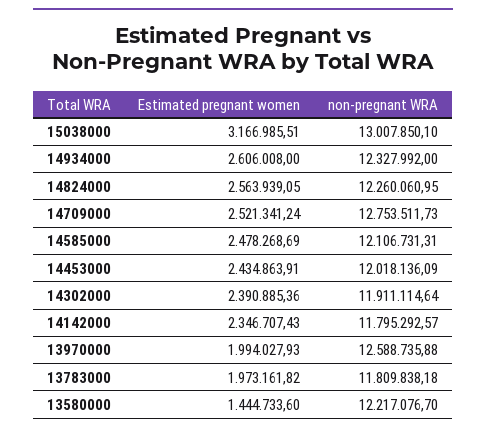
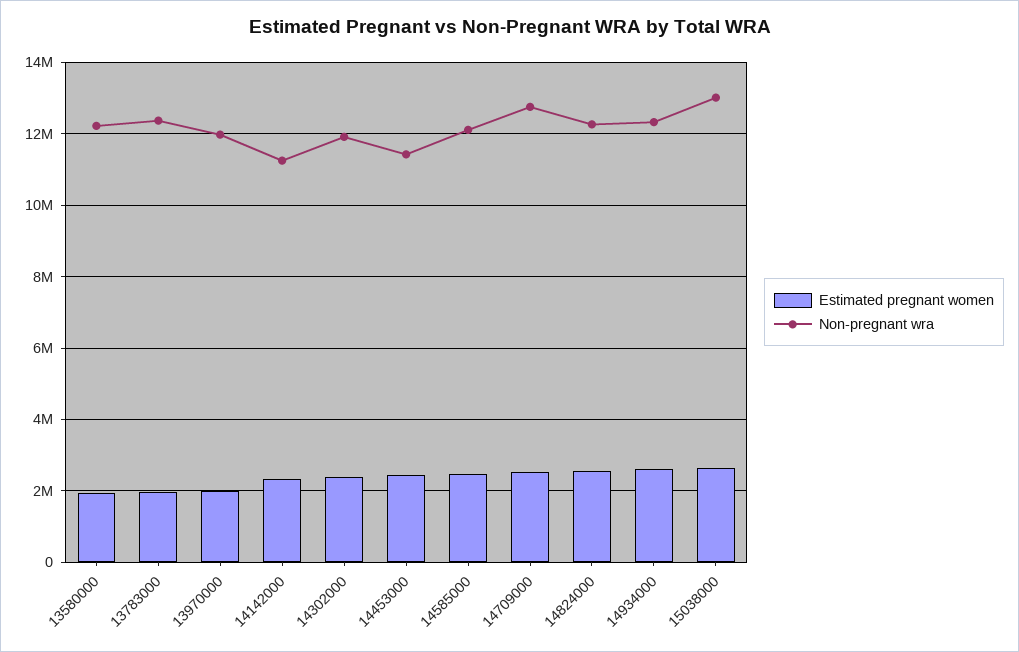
  {
    "Estimated pregnant women": {
-     "15038000": 3166985.51,
+     "15038000": 2600000,
      "14934000": 2606008,
      "14824000": 2563939.05,
      "14709000": 2521341.24,
      "14585000": 2478268.69,
      "14453000": 2434863.91,
      "14302000": 2390885.36,
      "14142000": 2346707.43,
      "13970000": 1994027.93,
      "13783000": 1973161.82,
-     "13580000": 1444733.6
+     "13580000": 2000000
    },
    "non-pregnant WRA": {
      "15038000": 13007850.1,
      "14934000": 12327992,
      "14824000": 12260060.95,
      "14709000": 12753511.73,
      "14585000": 12106731.31,
-     "14453000": 12018136.09,
+     "14453000": 11400000,
      "14302000": 11911114.64,
-     "14142000": 11795292.57,
+     "14142000": 11200000,
-     "13970000": 12588735.88,
+     "13970000": 12000000,
-     "13783000": 11809838.18,
+     "13783000": 12400000,
      "13580000": 12217076.7
    }
  }

